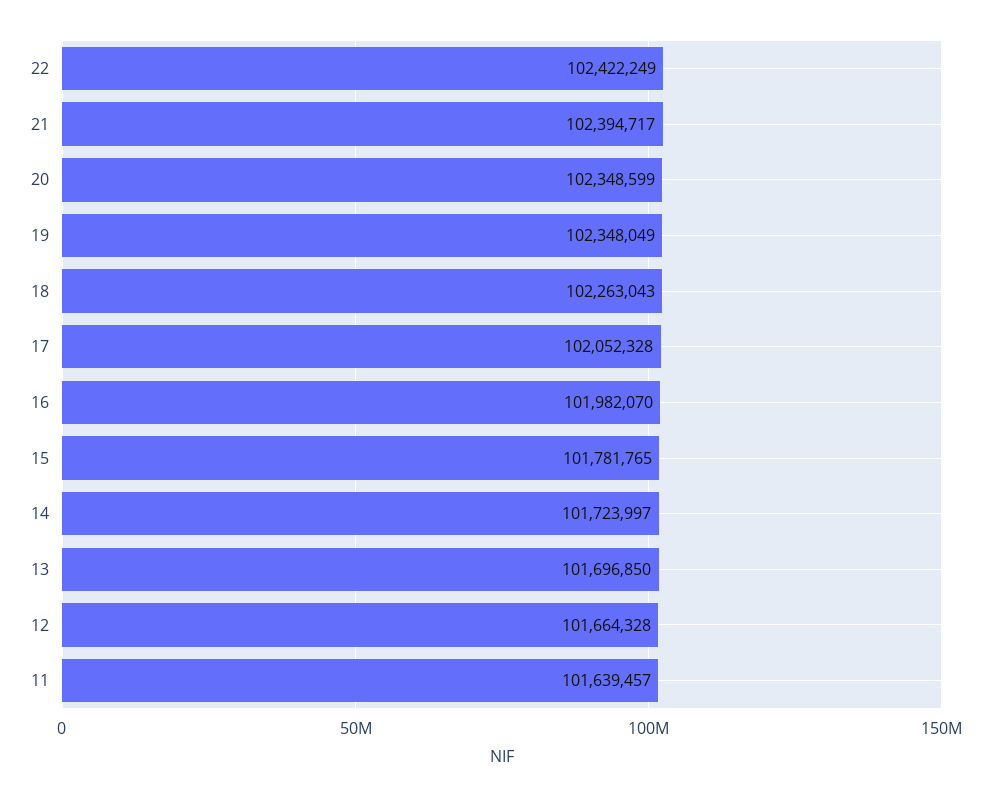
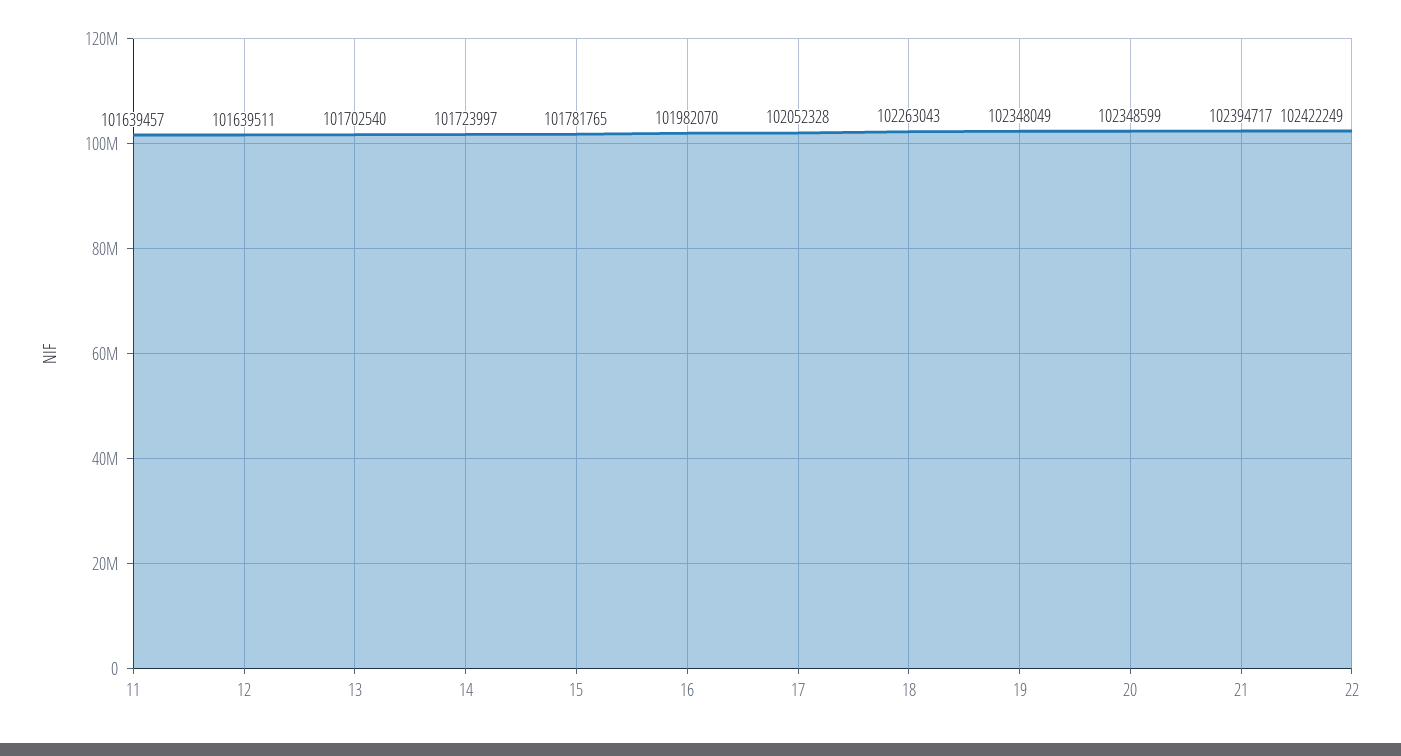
  {
    "22": 102422249,
    "21": 102394717,
    "20": 102348599,
    "19": 102348049,
    "18": 102263043,
    "17": 102052328,
    "16": 101982070,
    "15": 101781765,
    "14": 101723997,
-   "13": 101696850,
+   "13": 101702540,
-   "12": 101664328,
+   "12": 101639511,
    "11": 101639457
  }

